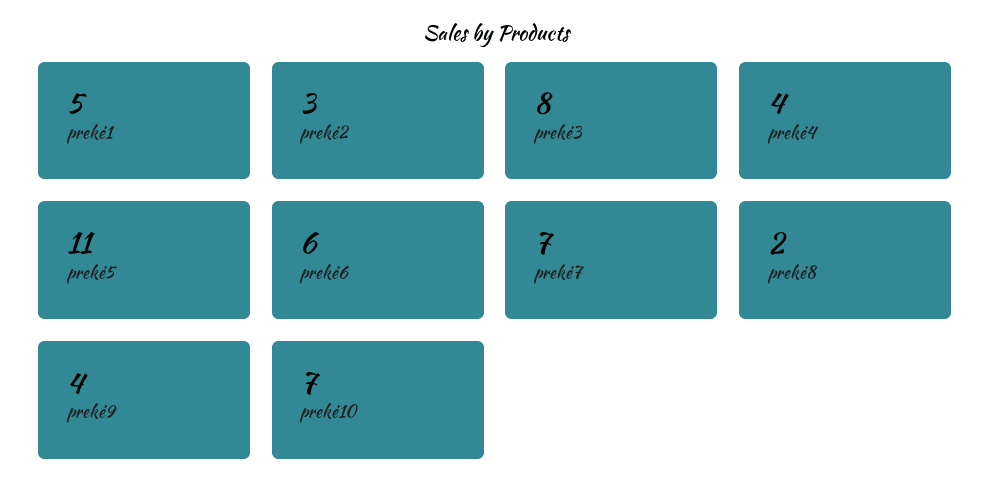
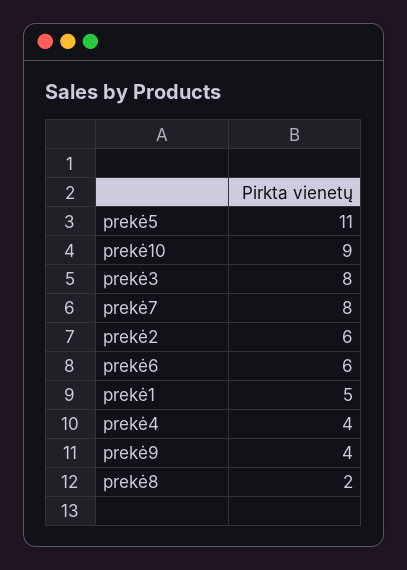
  {
    "prekė1": 5,
-   "prekė2": 3,
+   "prekė2": 6,
    "prekė3": 8,
    "prekė4": 4,
    "prekė5": 11,
    "prekė6": 6,
-   "prekė7": 7,
+   "prekė7": 8,
    "prekė8": 2,
    "prekė9": 4,
-   "prekė10": 7
+   "prekė10": 9
  }

